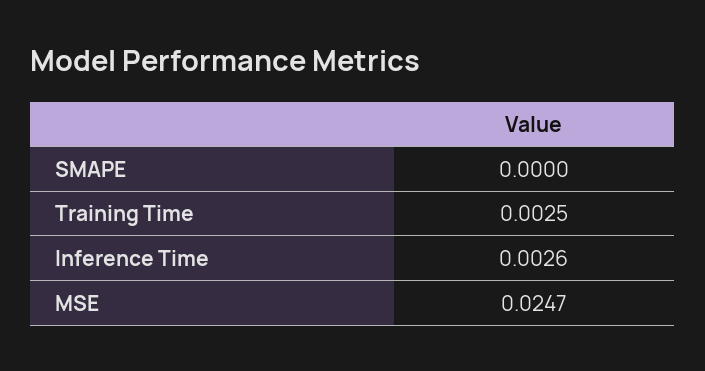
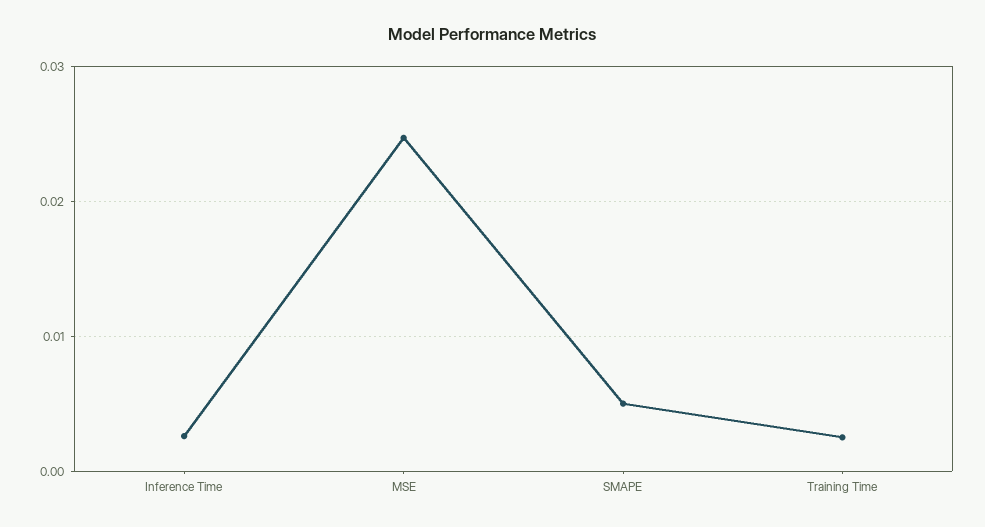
  {
-   "SMAPE": 0,
+   "SMAPE": 0.005,
    "Training Time": 0.0025,
    "Inference Time": 0.0026,
    "MSE": 0.0247
  }

